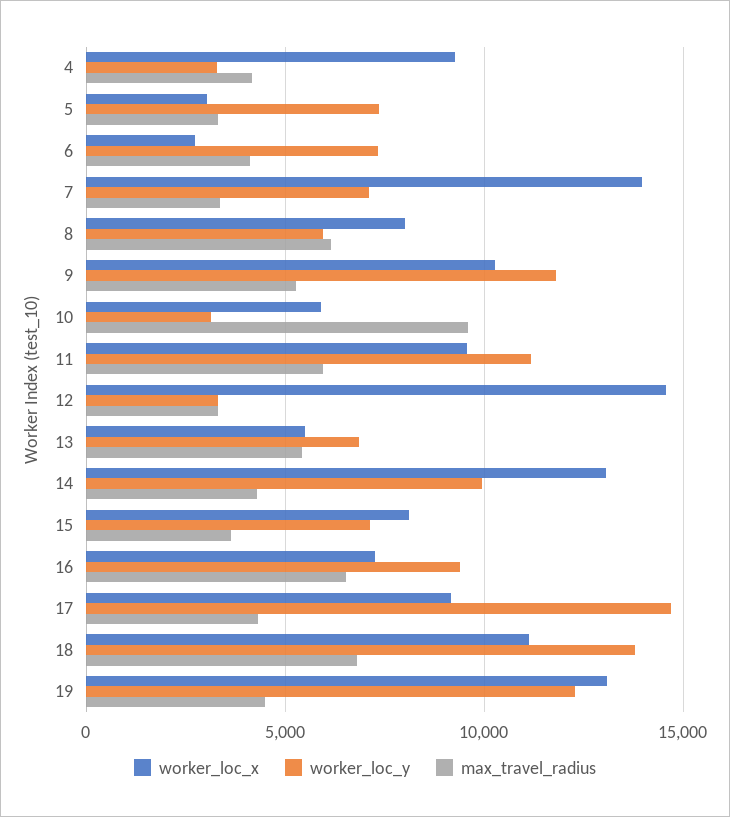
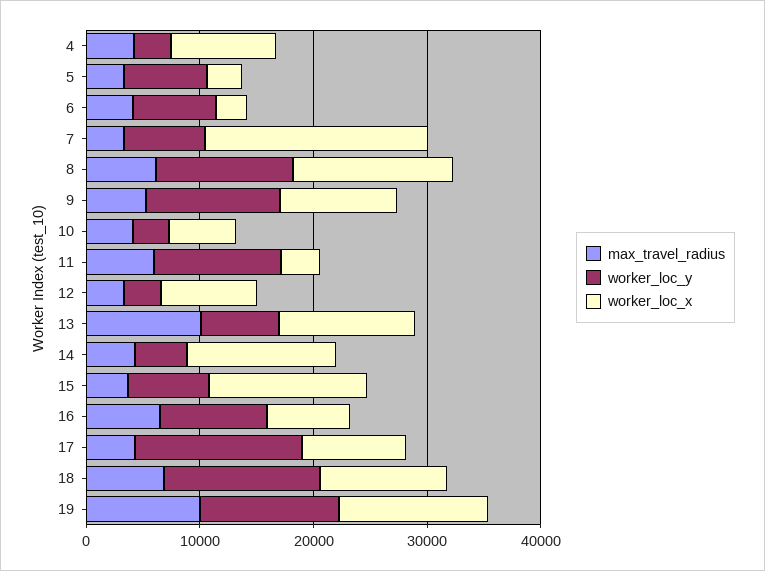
  {
    "worker_loc_x": {
      "4": 9500,
      "5": 3000,
      "6": 2500,
-     "7": 14000,
+     "7": 20000,
-     "8": 8000,
+     "8": 14000,
      "9": 10500,
      "10": 6000,
-     "11": 9500,
+     "11": 4000,
-     "12": 14500,
+     "12": 8000,
-     "13": 5500,
+     "13": 12000,
      "14": 13000,
-     "15": 8000,
+     "15": 14000,
      "16": 7500,
      "17": 9000,
      "18": 11000,
      "19": 13000
    },
    "worker_loc_y": {
      "4": 3500,
      "5": 7500,
      "6": 7500,
      "7": 7000,
-     "8": 6000,
+     "8": 12000,
      "9": 12000,
      "10": 3000,
      "11": 11000,
      "12": 3500,
      "13": 7000,
-     "14": 10000,
+     "14": 4000,
      "15": 7000,
      "16": 9500,
      "17": 14500,
      "18": 14000,
      "19": 12500
    },
    "max_travel_radius": {
      "4": 4000,
      "5": 3500,
      "6": 4000,
      "7": 3500,
      "8": 6000,
      "9": 5500,
-     "10": 9500,
+     "10": 4000,
      "11": 6000,
      "12": 3500,
-     "13": 5500,
+     "13": 10000,
      "14": 4500,
      "15": 3500,
      "16": 6500,
      "17": 4500,
      "18": 7000,
-     "19": 4500
+     "19": 10000
    }
  }

